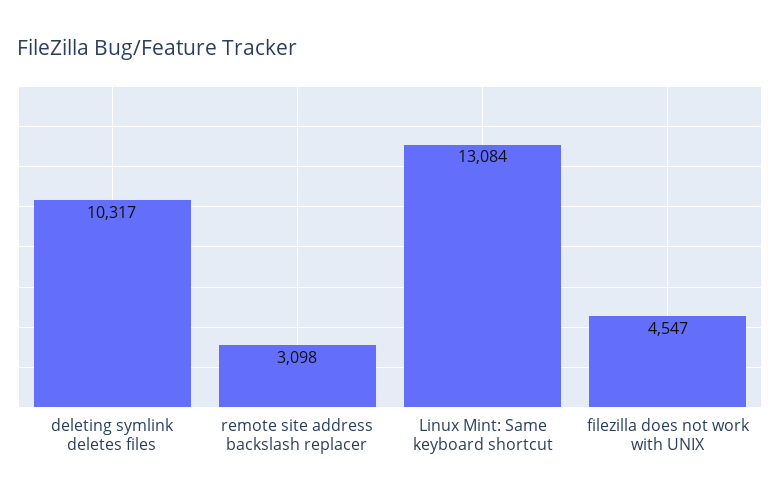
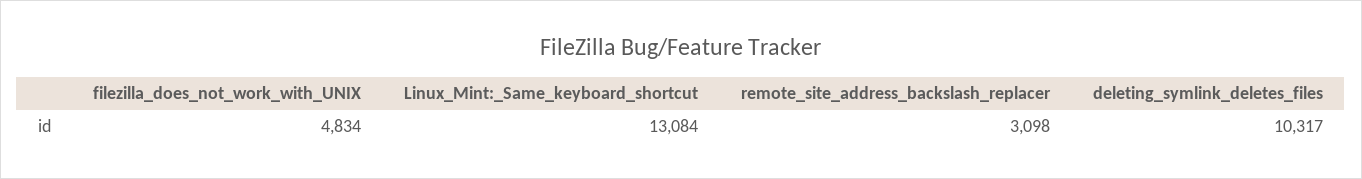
  {
    "deleting symlink deletes files": 10317,
    "remote site address backslash replacer": 3098,
    "Linux Mint: Same keyboard shortcut": 13084,
-   "filezilla does not work with UNIX": 4547
+   "filezilla does not work with UNIX": 4834
  }

